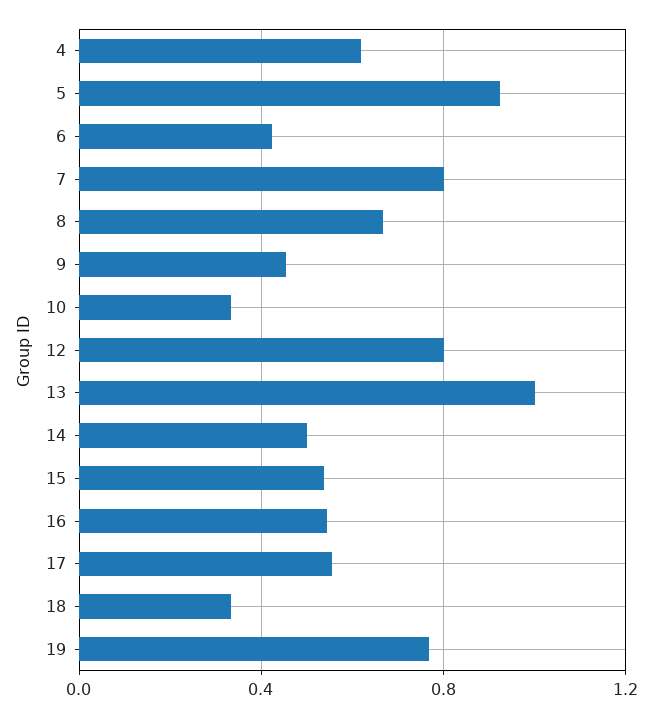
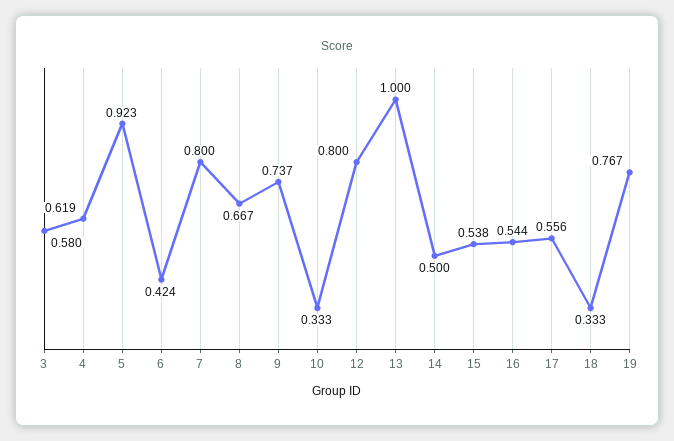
  {
    "4": 0.619,
    "5": 0.923,
    "6": 0.424,
    "7": 0.8,
    "8": 0.667,
-   "9": 0.45,
+   "9": 0.737,
    "10": 0.333,
    "12": 0.8,
    "13": 1,
    "14": 0.5,
    "15": 0.538,
    "16": 0.544,
    "17": 0.556,
    "18": 0.333,
-   "19": 0.767
+   "19": 0.767,
+   "3": 0.58
  }

